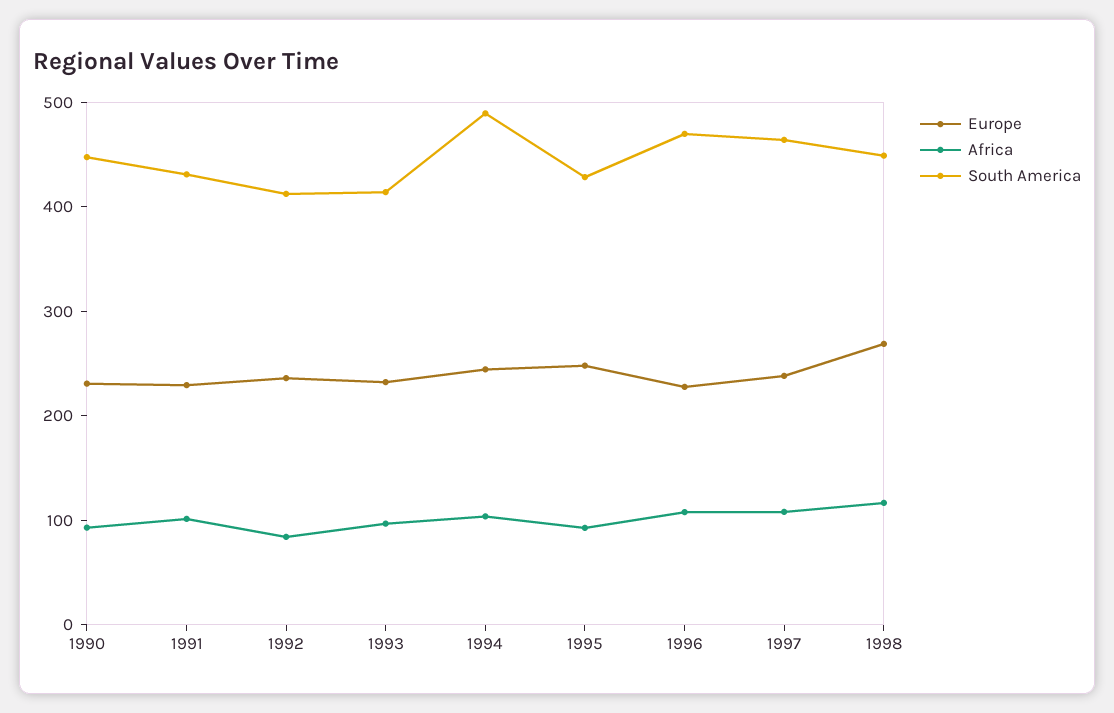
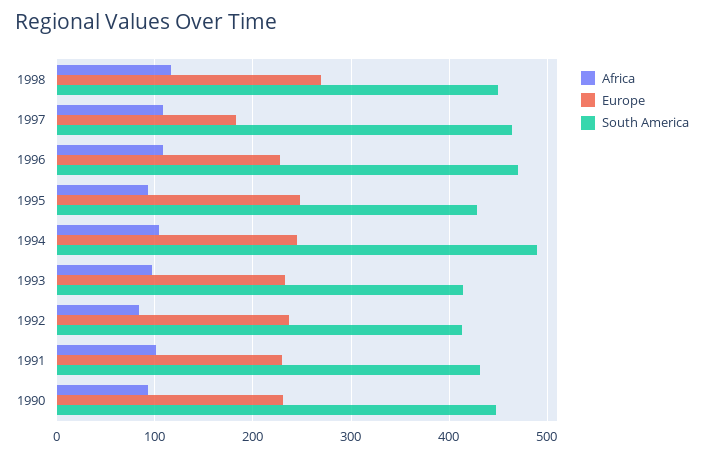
  {
    "Europe": {
      "1990": 230,
      "1991": 230,
      "1992": 240,
      "1993": 230,
      "1994": 240,
      "1995": 250,
      "1996": 230,
-     "1997": 240,
+     "1997": 180,
      "1998": 270
    },
    "Africa": {
      "1990": 90,
      "1991": 100,
      "1992": 80,
      "1993": 100,
      "1994": 100,
      "1995": 90,
      "1996": 110,
      "1997": 110,
      "1998": 120
    },
    "South America": {
      "1990": 450,
      "1991": 430,
      "1992": 410,
      "1993": 410,
      "1994": 490,
      "1995": 430,
      "1996": 470,
      "1997": 460,
      "1998": 450
    }
  }

